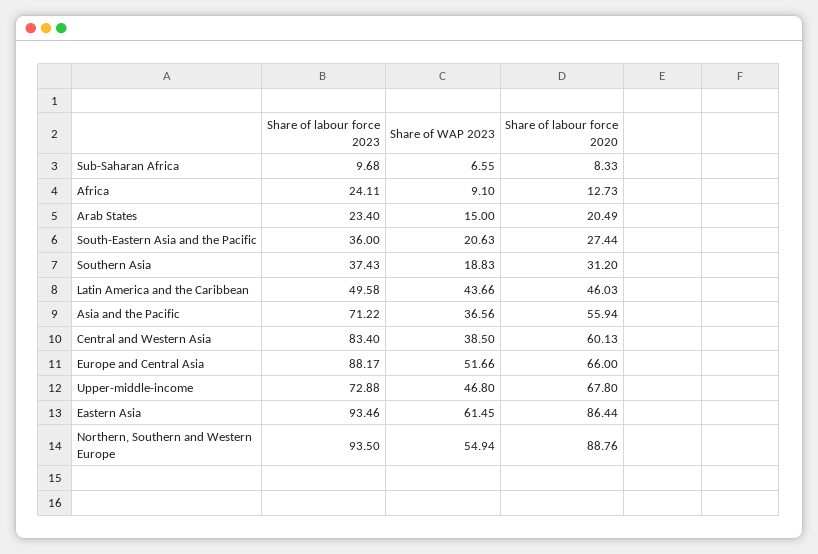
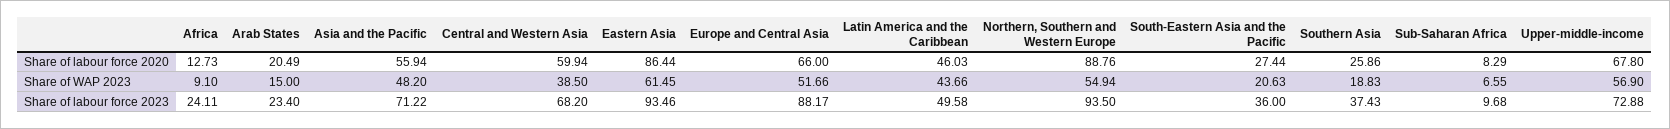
  {
    "Share of labour force 2023": {
      "Sub-Saharan Africa": 9.68,
      "Africa": 24.11,
      "Arab States": 23.4,
      "South-Eastern Asia and the Pacific": 36,
      "Southern Asia": 37.43,
      "Latin America and the Caribbean": 49.58,
      "Asia and the Pacific": 71.22,
-     "Central and Western Asia": 83.4,
+     "Central and Western Asia": 68.2,
      "Europe and Central Asia": 88.17,
      "Upper-middle-income": 72.88,
      "Eastern Asia": 93.46,
      "Northern, Southern and Western Europe": 93.5
    },
    "Share of WAP 2023": {
      "Sub-Saharan Africa": 6.55,
      "Africa": 9.1,
      "Arab States": 15,
      "South-Eastern Asia and the Pacific": 20.63,
      "Southern Asia": 18.83,
      "Latin America and the Caribbean": 43.66,
-     "Asia and the Pacific": 36.56,
+     "Asia and the Pacific": 48.2,
      "Central and Western Asia": 38.5,
      "Europe and Central Asia": 51.66,
-     "Upper-middle-income": 46.8,
+     "Upper-middle-income": 56.9,
      "Eastern Asia": 61.45,
      "Northern, Southern and Western Europe": 54.94
    },
    "Share of labour force 2020": {
-     "Sub-Saharan Africa": 8.33,
+     "Sub-Saharan Africa": 8.29,
      "Africa": 12.73,
      "Arab States": 20.49,
      "South-Eastern Asia and the Pacific": 27.44,
-     "Southern Asia": 31.2,
+     "Southern Asia": 25.86,
      "Latin America and the Caribbean": 46.03,
      "Asia and the Pacific": 55.94,
-     "Central and Western Asia": 60.13,
+     "Central and Western Asia": 59.94,
      "Europe and Central Asia": 66,
      "Upper-middle-income": 67.8,
      "Eastern Asia": 86.44,
      "Northern, Southern and Western Europe": 88.76
    }
  }

